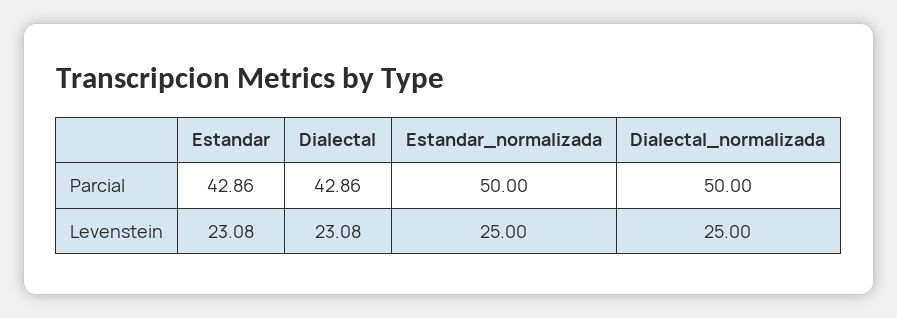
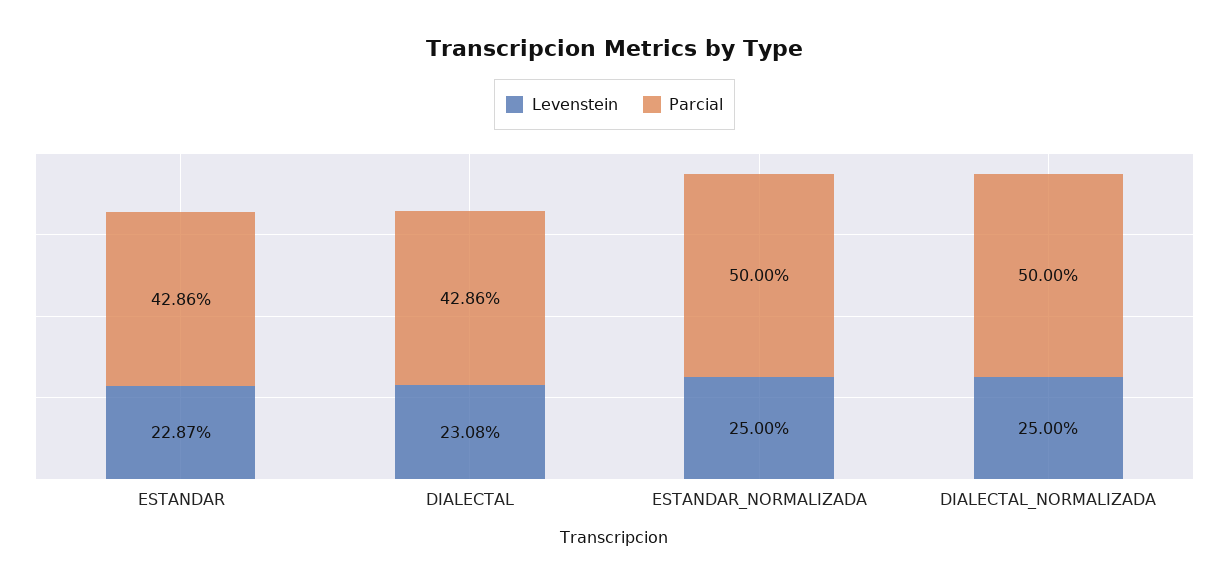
  {
    "Parcial": {
      "Estandar": 42.86,
      "Dialectal": 42.86,
      "Estandar_normalizada": 50,
      "Dialectal_normalizada": 50
    },
    "Levenstein": {
-     "Estandar": 23.08,
+     "Estandar": 22.87,
      "Dialectal": 23.08,
      "Estandar_normalizada": 25,
      "Dialectal_normalizada": 25
    }
  }

